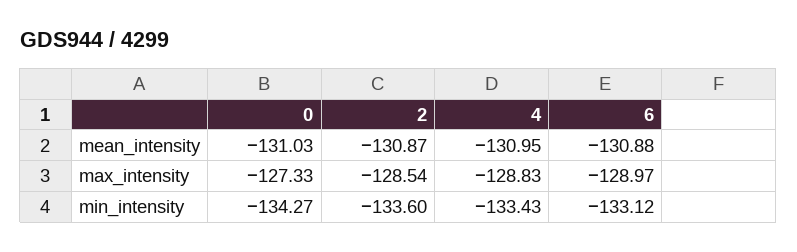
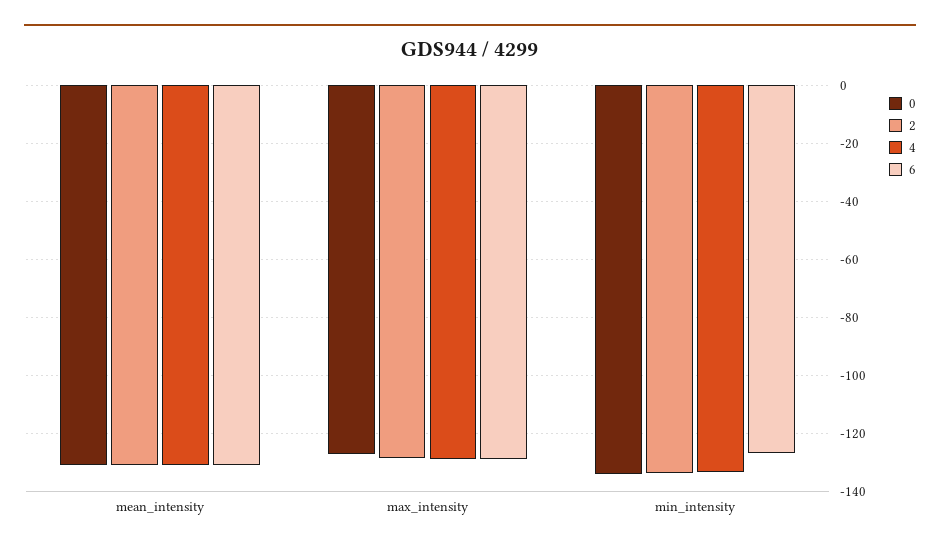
  {
    "0": {
      "mean_intensity": -131.03,
      "max_intensity": -127.33,
      "min_intensity": -134.27
    },
    "2": {
      "mean_intensity": -130.87,
      "max_intensity": -128.54,
      "min_intensity": -133.6
    },
    "4": {
      "mean_intensity": -130.95,
      "max_intensity": -128.83,
      "min_intensity": -133.43
    },
    "6": {
      "mean_intensity": -130.88,
      "max_intensity": -128.97,
-     "min_intensity": -133.12
+     "min_intensity": -127.5
    }
  }

